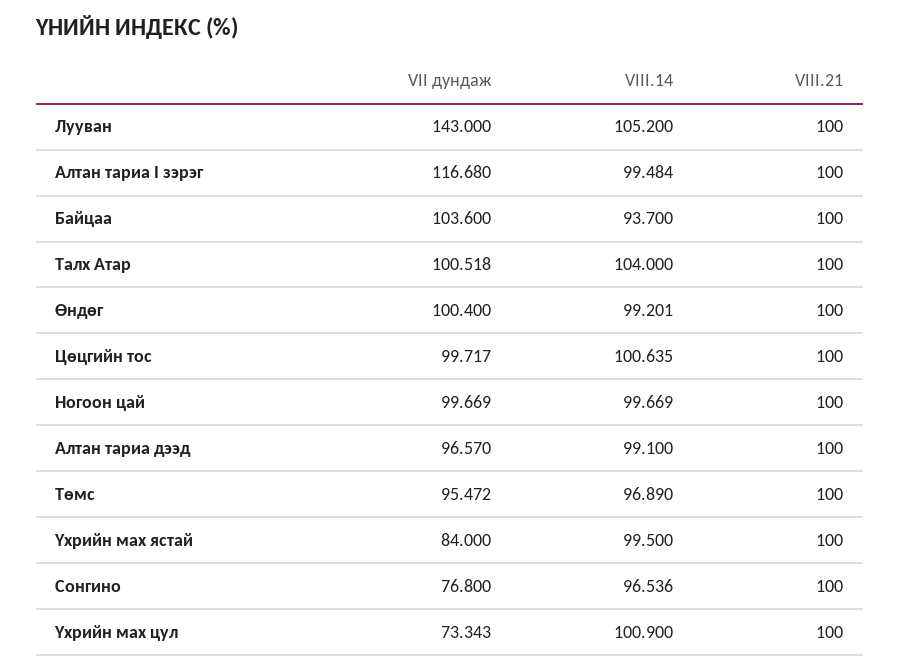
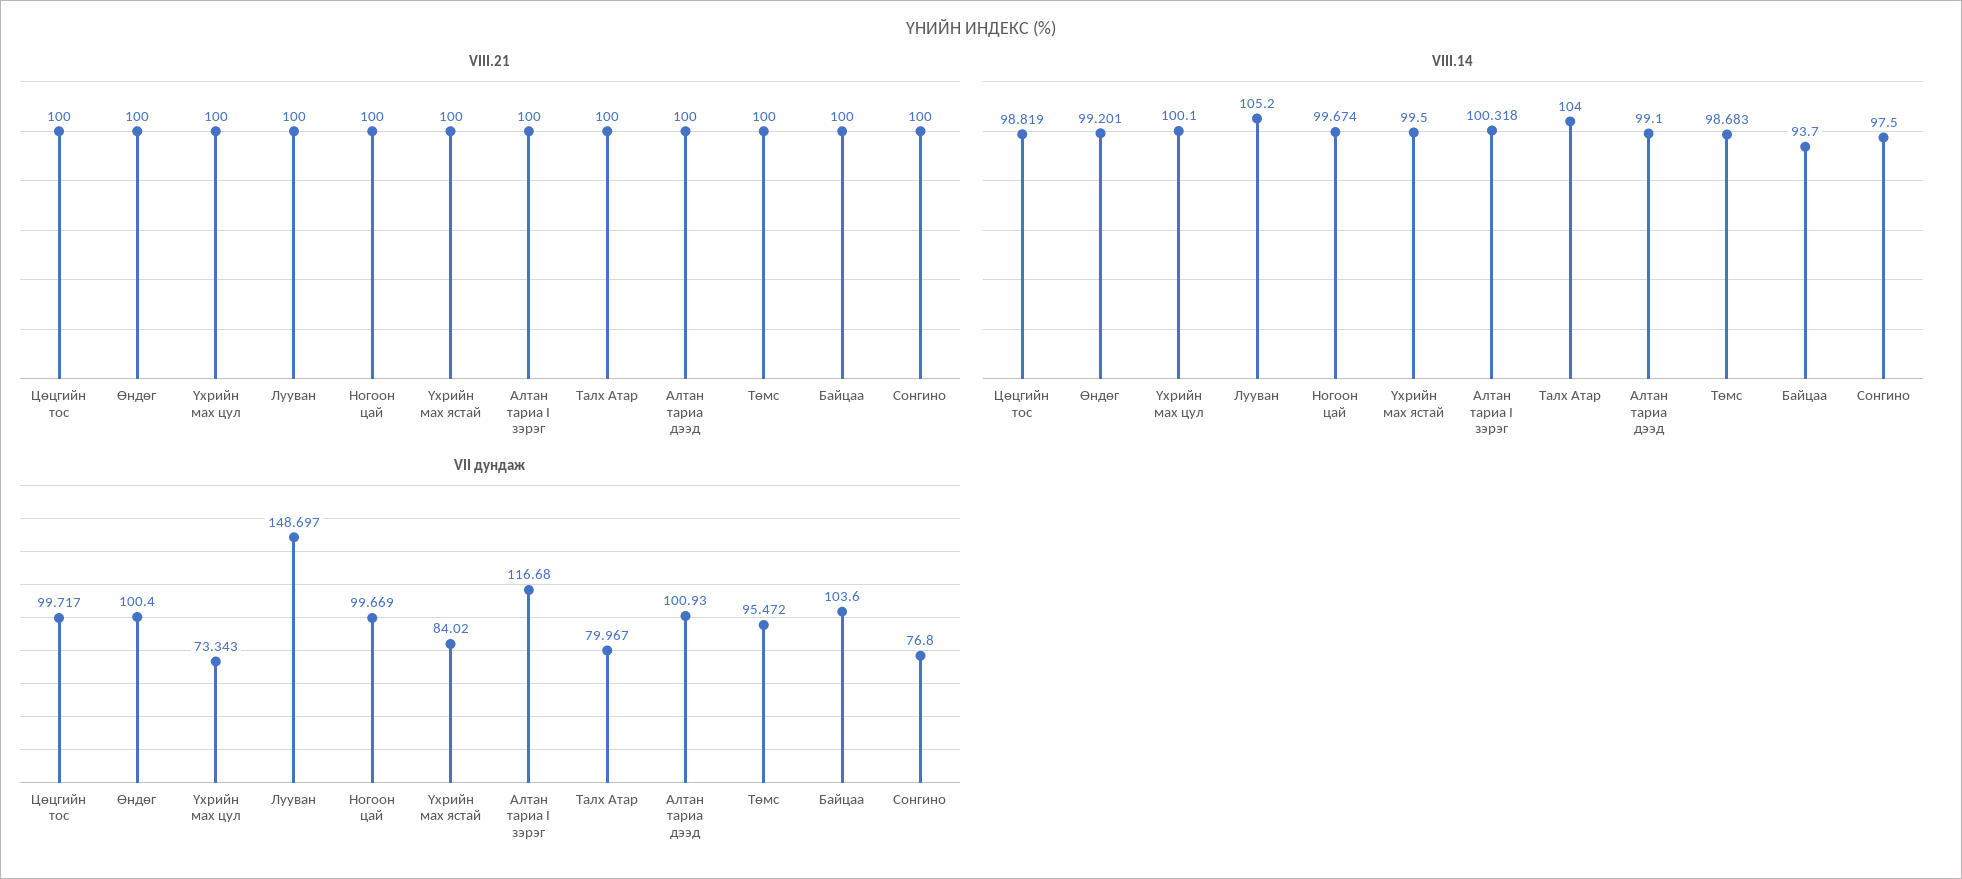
  {
    "VII дундаж": {
-     "Лууван": 143,
+     "Лууван": 148.697,
      "Алтан тариа I зэрэг": 116.68,
      "Байцаа": 103.6,
-     "Талх Атар": 100.518,
+     "Талх Атар": 79.967,
      "Өндөг": 100.4,
      "Цөцгийн тос": 99.717,
      "Ногоон цай": 99.669,
-     "Алтан тариа дээд": 96.57,
+     "Алтан тариа дээд": 100.93,
      "Төмс": 95.472,
-     "Үхрийн мах ястай": 84,
+     "Үхрийн мах ястай": 84.02,
      "Сонгино": 76.8,
      "Үхрийн мах цул": 73.343
    },
    "VIII.14": {
      "Лууван": 105.2,
-     "Алтан тариа I зэрэг": 99.484,
+     "Алтан тариа I зэрэг": 100.318,
      "Байцаа": 93.7,
      "Талх Атар": 104,
      "Өндөг": 99.201,
-     "Цөцгийн тос": 100.635,
+     "Цөцгийн тос": 98.819,
-     "Ногоон цай": 99.669,
+     "Ногоон цай": 99.674,
      "Алтан тариа дээд": 99.1,
-     "Төмс": 96.89,
+     "Төмс": 98.683,
      "Үхрийн мах ястай": 99.5,
-     "Сонгино": 96.536,
+     "Сонгино": 97.5,
-     "Үхрийн мах цул": 100.9
+     "Үхрийн мах цул": 100.1
    },
    "VIII.21": {
      "Лууван": 100,
      "Алтан тариа I зэрэг": 100,
      "Байцаа": 100,
      "Талх Атар": 100,
      "Өндөг": 100,
      "Цөцгийн тос": 100,
      "Ногоон цай": 100,
      "Алтан тариа дээд": 100,
      "Төмс": 100,
      "Үхрийн мах ястай": 100,
      "Сонгино": 100,
      "Үхрийн мах цул": 100
    }
  }

